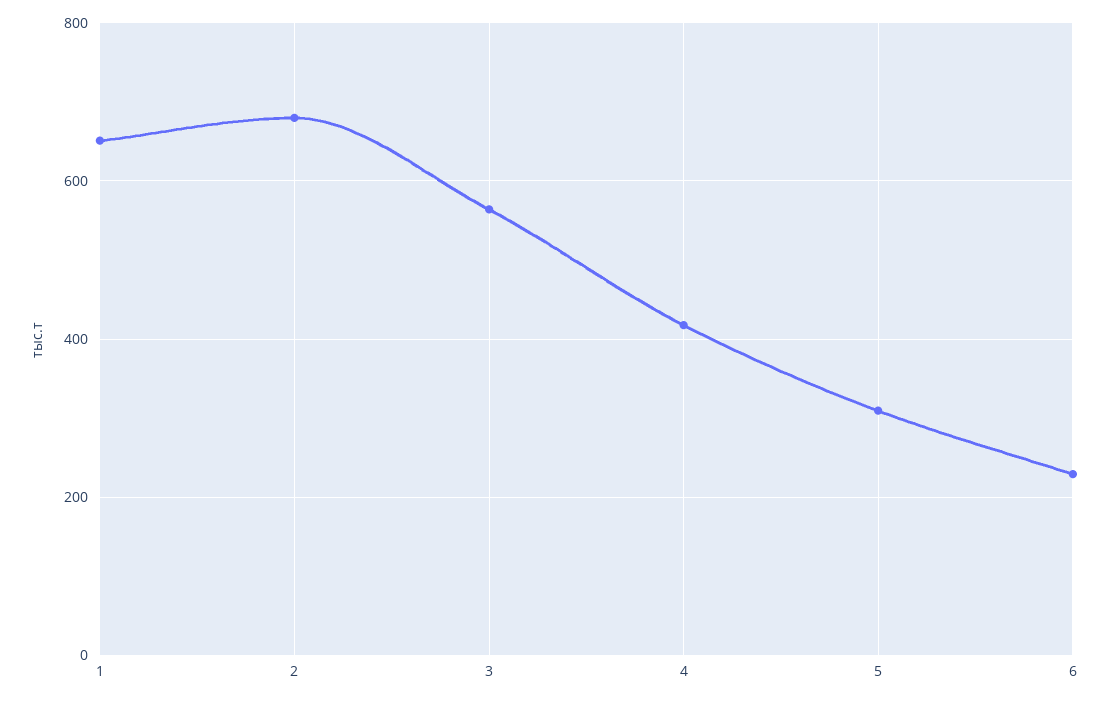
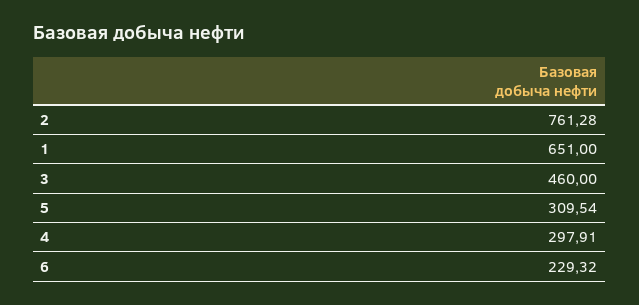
  {
    "1": 651,
-   "2": 680,
+   "2": 761.28,
-   "3": 560,
+   "3": 460,
-   "4": 420,
+   "4": 297.91,
    "5": 309.54,
    "6": 229.32
  }

